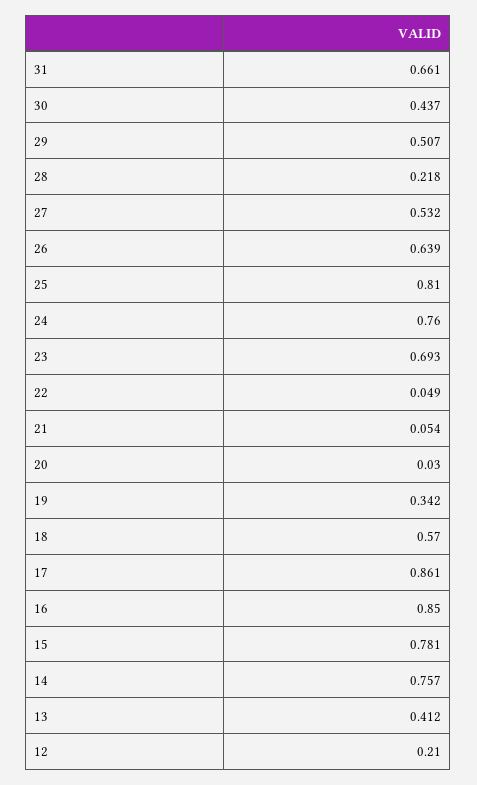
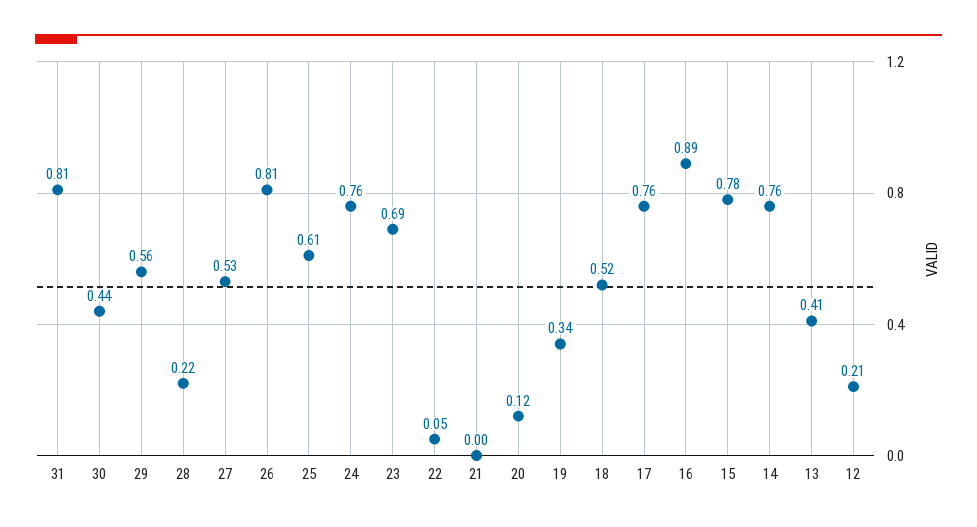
  {
-   "31": 0.661,
+   "31": 0.81,
    "30": 0.437,
-   "29": 0.507,
+   "29": 0.56,
    "28": 0.218,
    "27": 0.532,
-   "26": 0.639,
+   "26": 0.81,
-   "25": 0.81,
+   "25": 0.61,
    "24": 0.76,
    "23": 0.693,
    "22": 0.049,
-   "21": 0.054,
+   "21": 0,
-   "20": 0.03,
+   "20": 0.12,
    "19": 0.342,
-   "18": 0.57,
+   "18": 0.52,
-   "17": 0.861,
+   "17": 0.76,
-   "16": 0.85,
+   "16": 0.89,
    "15": 0.781,
    "14": 0.757,
    "13": 0.412,
    "12": 0.21
  }

